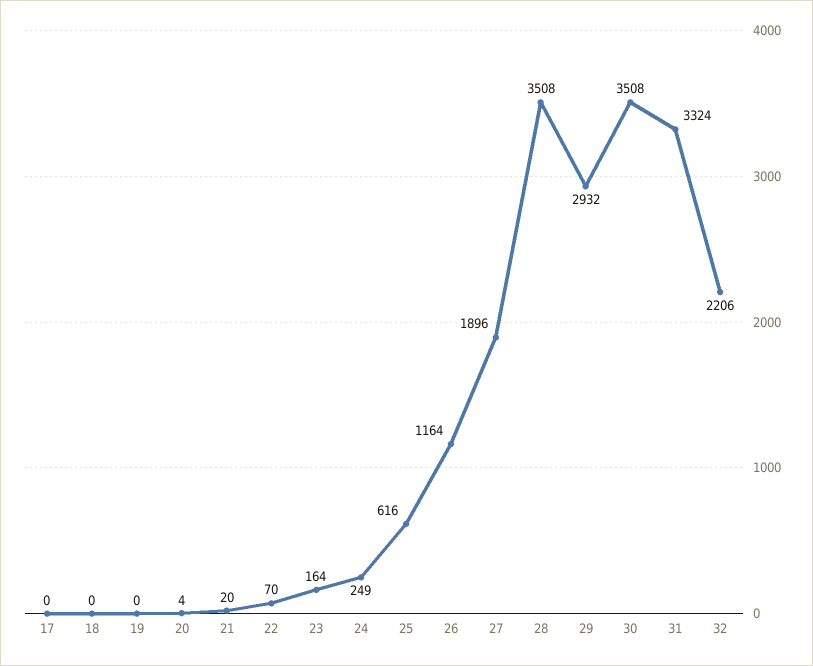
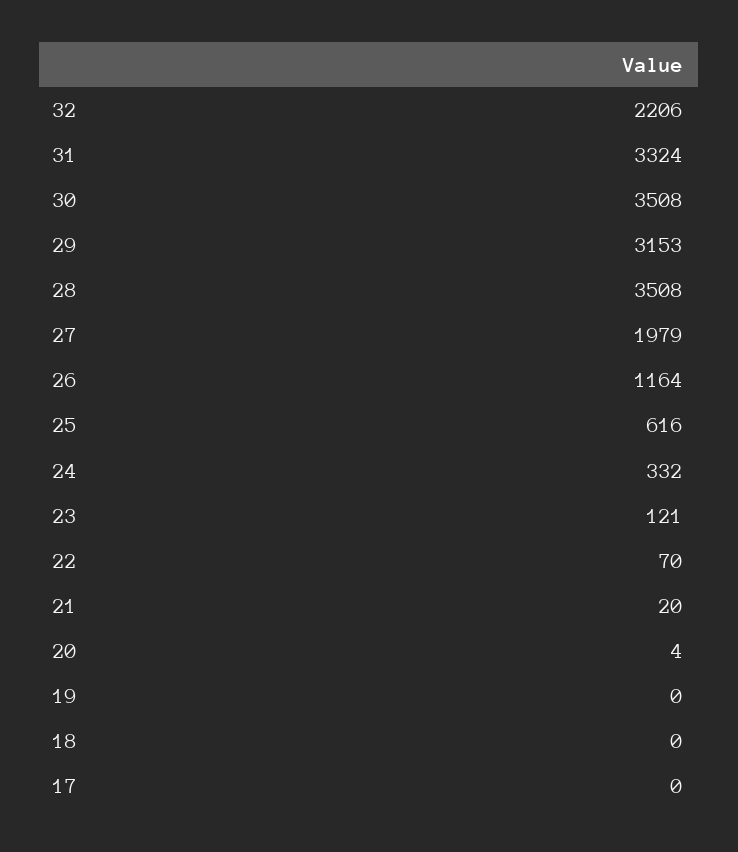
  {
    "17": 0,
    "18": 0,
    "19": 0,
    "20": 4,
    "21": 20,
    "22": 70,
-   "23": 164,
+   "23": 121,
-   "24": 249,
+   "24": 332,
    "25": 616,
    "26": 1164,
-   "27": 1896,
+   "27": 1979,
    "28": 3508,
-   "29": 2932,
+   "29": 3153,
    "30": 3508,
    "31": 3324,
    "32": 2206
  }

